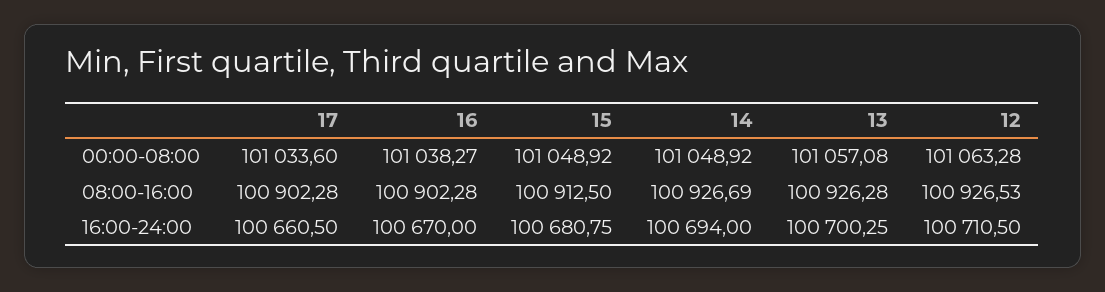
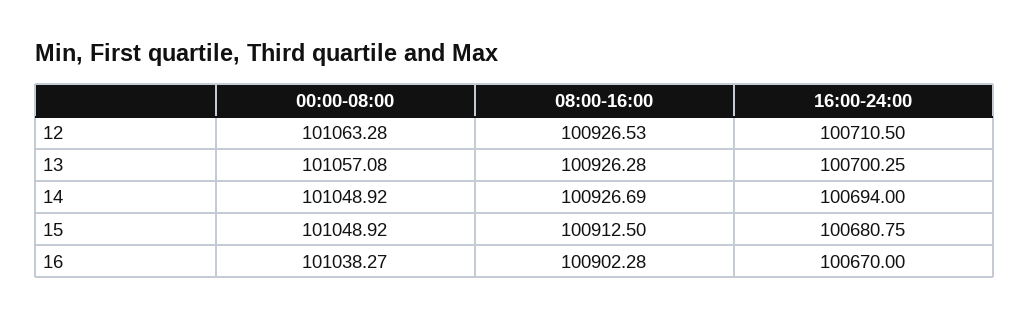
  {
-   "17": {
-     "00:00-08:00": 101033.6,
-     "08:00-16:00": 100902.28,
-     "16:00-24:00": 100660.5
-   },
    "16": {
      "00:00-08:00": 101038.27,
      "08:00-16:00": 100902.28,
      "16:00-24:00": 100670
    },
    "15": {
      "00:00-08:00": 101048.92,
      "08:00-16:00": 100912.5,
      "16:00-24:00": 100680.75
    },
    "14": {
      "00:00-08:00": 101048.92,
      "08:00-16:00": 100926.69,
      "16:00-24:00": 100694
    },
    "13": {
      "00:00-08:00": 101057.08,
      "08:00-16:00": 100926.28,
      "16:00-24:00": 100700.25
    },
    "12": {
      "00:00-08:00": 101063.28,
      "08:00-16:00": 100926.53,
      "16:00-24:00": 100710.5
    }
  }

